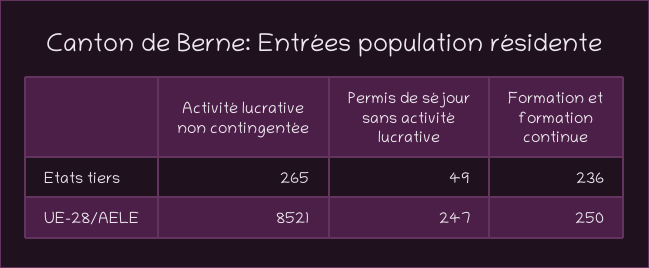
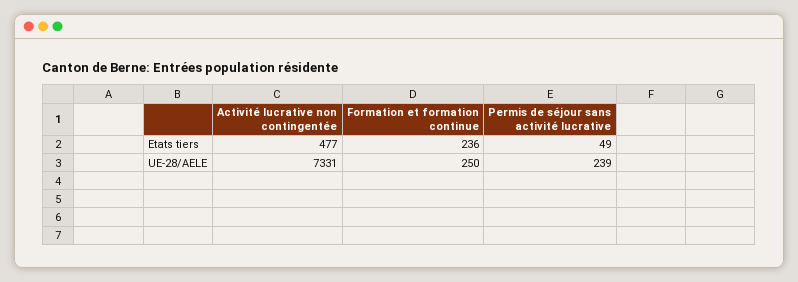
  {
    "Activité lucrative non contingentée": {
-     "Etats tiers": 265,
+     "Etats tiers": 477,
-     "UE-28/AELE": 8521
+     "UE-28/AELE": 7331
    },
    "Permis de séjour sans activité lucrative": {
      "Etats tiers": 49,
-     "UE-28/AELE": 247
+     "UE-28/AELE": 239
    },
    "Formation et formation continue": {
      "Etats tiers": 236,
      "UE-28/AELE": 250
    }
  }

